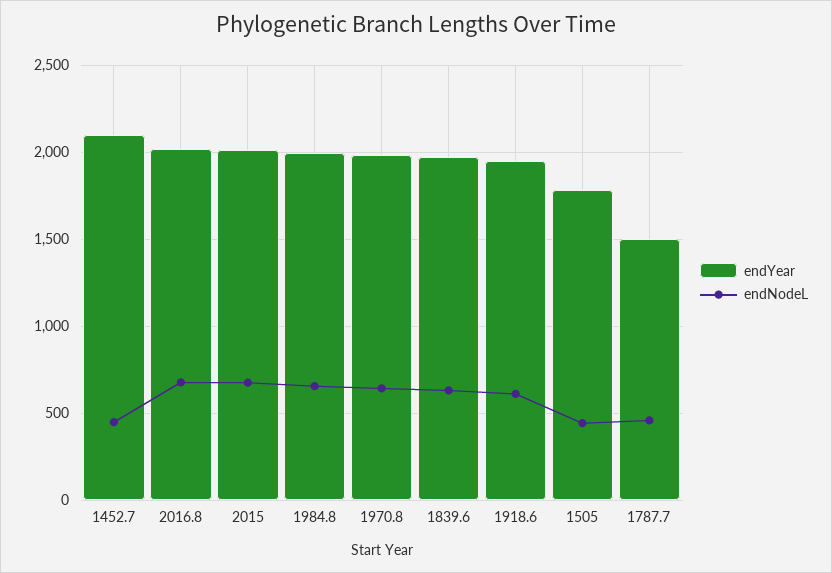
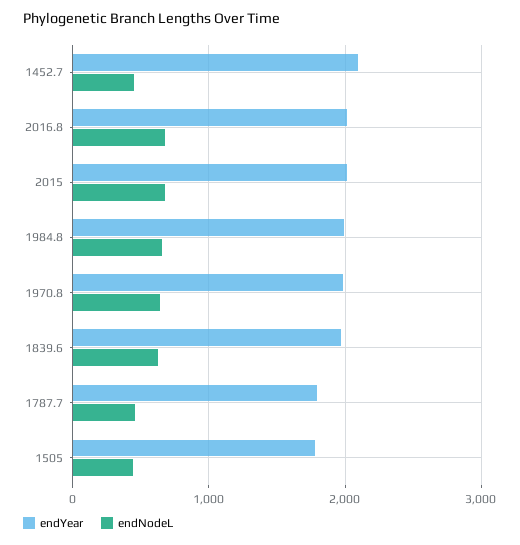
  {
    "endYear": {
      "1452.7": 2100,
      "2016.8": 2000,
      "2015": 2000,
      "1984.8": 2000,
      "1970.8": 2000,
      "1839.6": 1950,
-     "1918.6": 1950,
      "1505": 1800,
-     "1787.7": 1500
+     "1787.7": 1800
    },
    "endNodeL": {
      "1452.7": 450,
      "2016.8": 700,
      "2015": 700,
      "1984.8": 650,
      "1970.8": 650,
      "1839.6": 650,
-     "1918.6": 600,
      "1505": 450,
      "1787.7": 450
    }
  }

